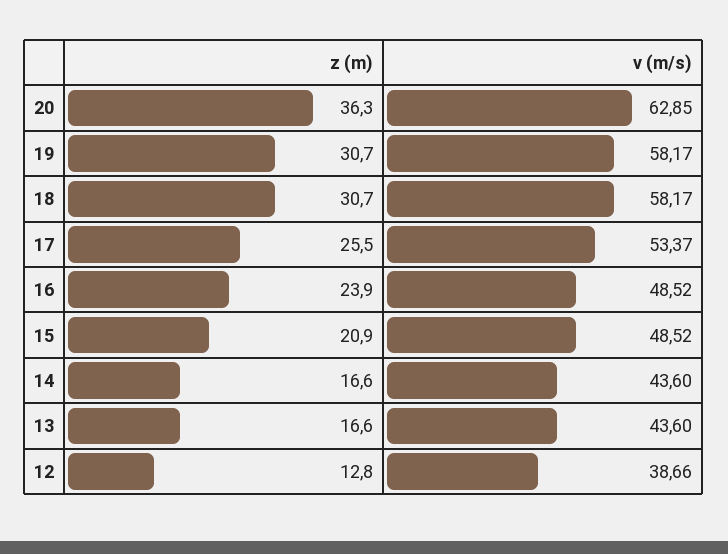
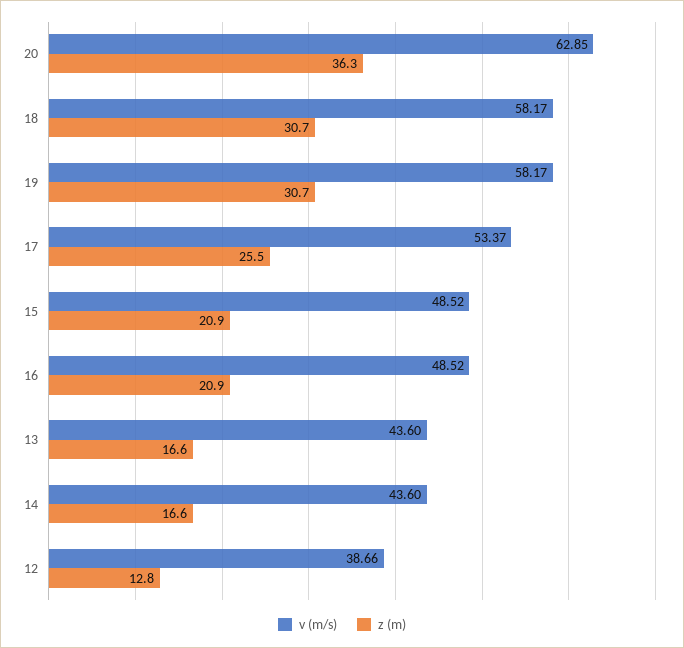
  {
    "z (m)": {
      "20": 36.3,
      "19": 30.7,
      "18": 30.7,
      "17": 25.5,
-     "16": 23.9,
+     "16": 20.9,
      "15": 20.9,
      "14": 16.6,
      "13": 16.6,
      "12": 12.8
    },
    "v (m/s)": {
      "20": 62.85,
      "19": 58.17,
      "18": 58.17,
      "17": 53.37,
      "16": 48.52,
      "15": 48.52,
      "14": 43.6,
      "13": 43.6,
      "12": 38.66
    }
  }

